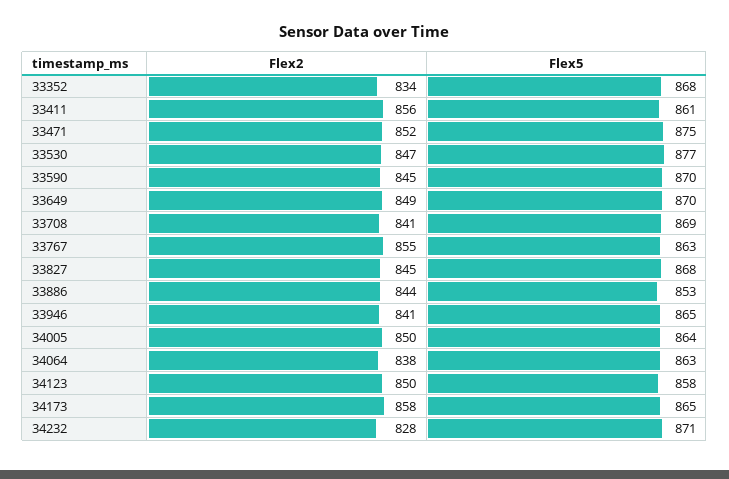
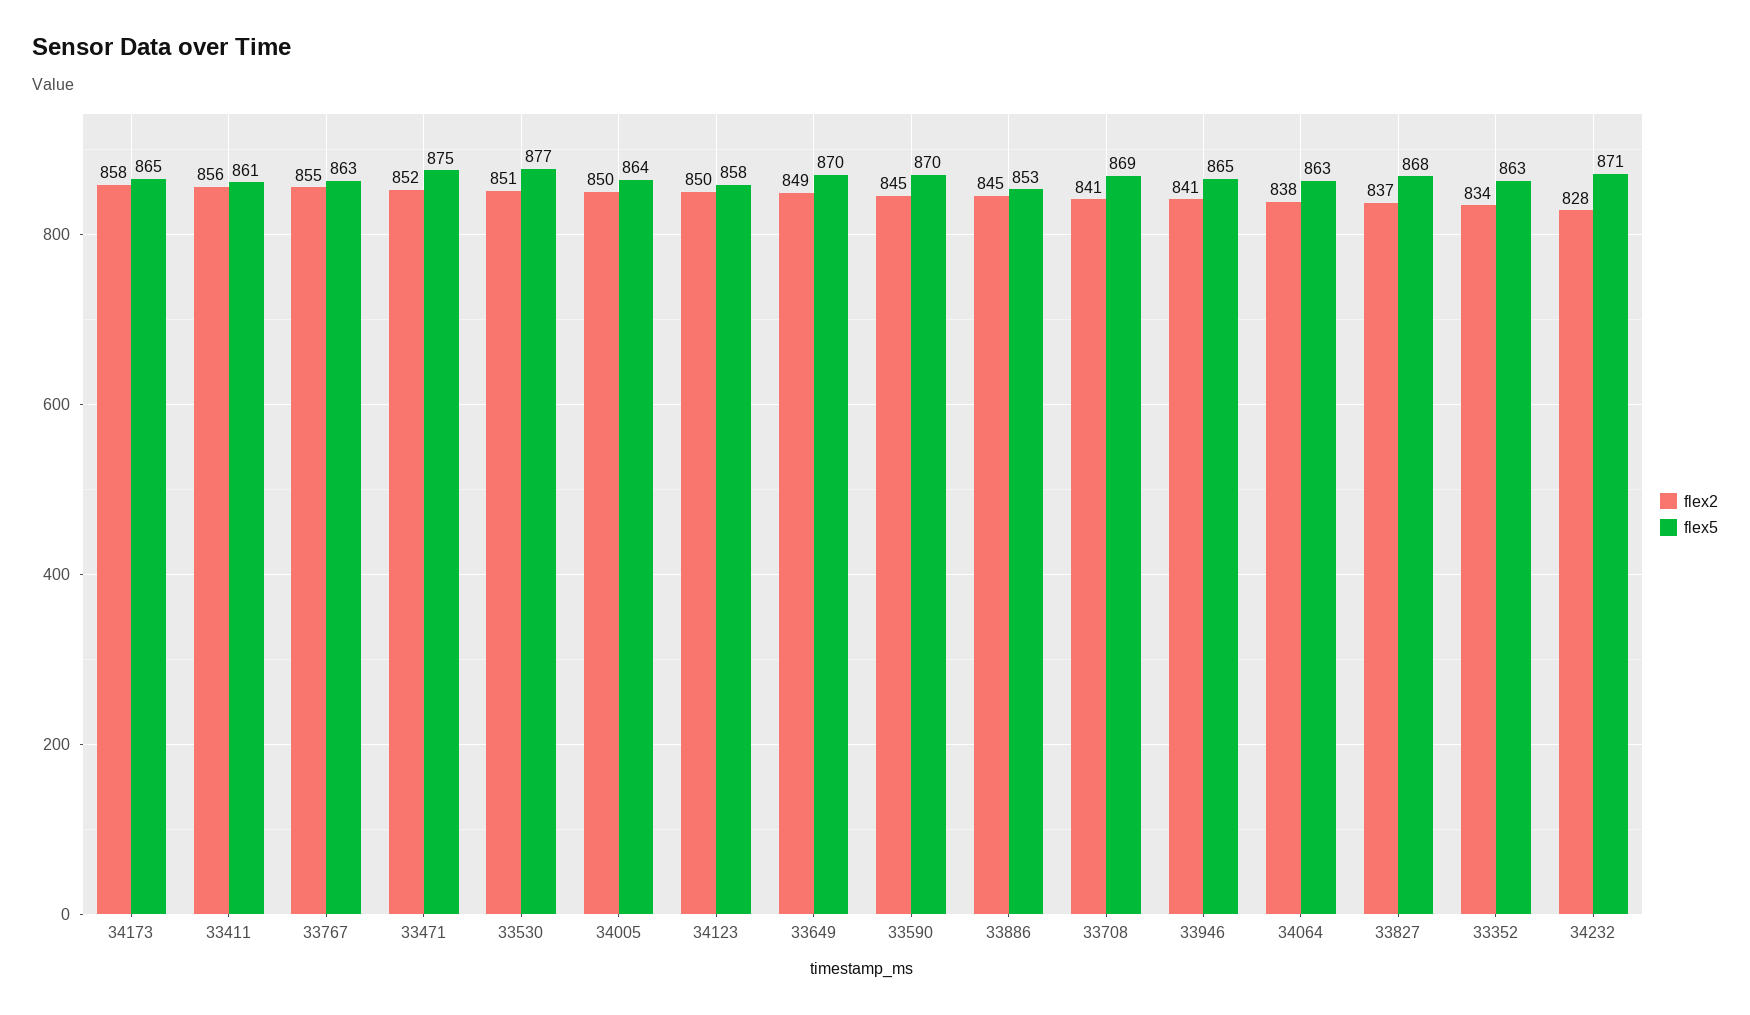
  {
    "Flex2": {
      "33352": 834,
      "33411": 856,
      "33471": 852,
-     "33530": 847,
+     "33530": 851,
      "33590": 845,
      "33649": 849,
      "33708": 841,
      "33767": 855,
-     "33827": 845,
+     "33827": 837,
-     "33886": 844,
+     "33886": 845,
      "33946": 841,
      "34005": 850,
      "34064": 838,
      "34123": 850,
      "34173": 858,
      "34232": 828
    },
    "Flex5": {
-     "33352": 868,
+     "33352": 863,
      "33411": 861,
      "33471": 875,
      "33530": 877,
      "33590": 870,
      "33649": 870,
      "33708": 869,
      "33767": 863,
      "33827": 868,
      "33886": 853,
      "33946": 865,
      "34005": 864,
      "34064": 863,
      "34123": 858,
      "34173": 865,
      "34232": 871
    }
  }

